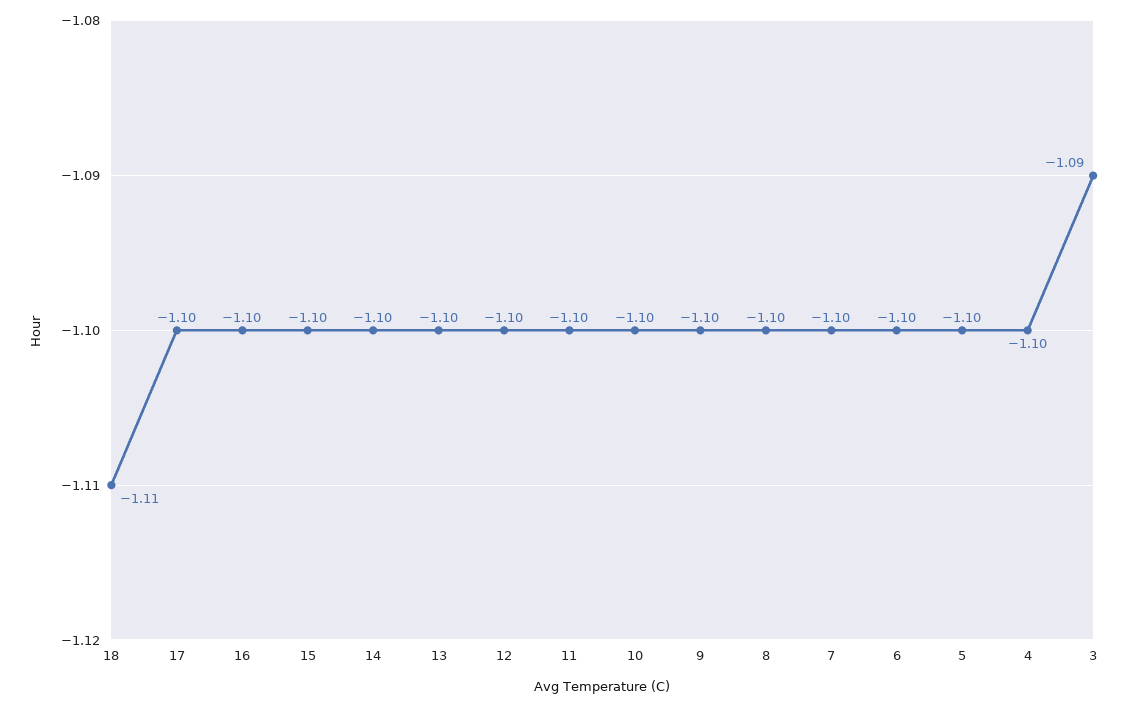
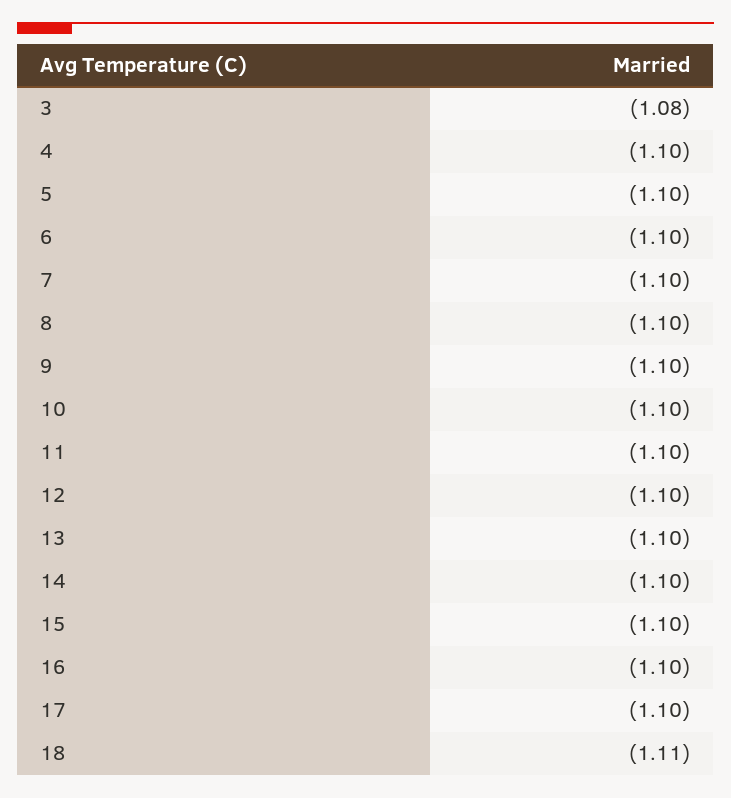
  {
    "18": -1.11,
    "17": -1.1,
    "16": -1.1,
    "15": -1.1,
    "14": -1.1,
    "13": -1.1,
    "12": -1.1,
    "11": -1.1,
    "10": -1.1,
    "9": -1.1,
    "8": -1.1,
    "7": -1.1,
    "6": -1.1,
    "5": -1.1,
    "4": -1.1,
-   "3": -1.09
+   "3": -1.08
  }

